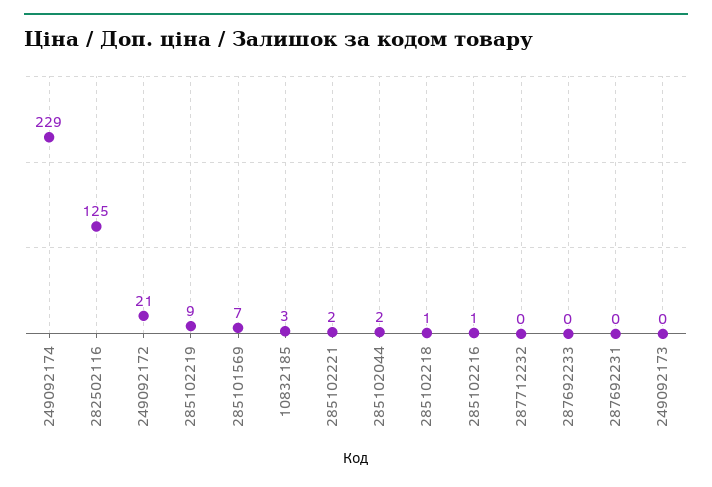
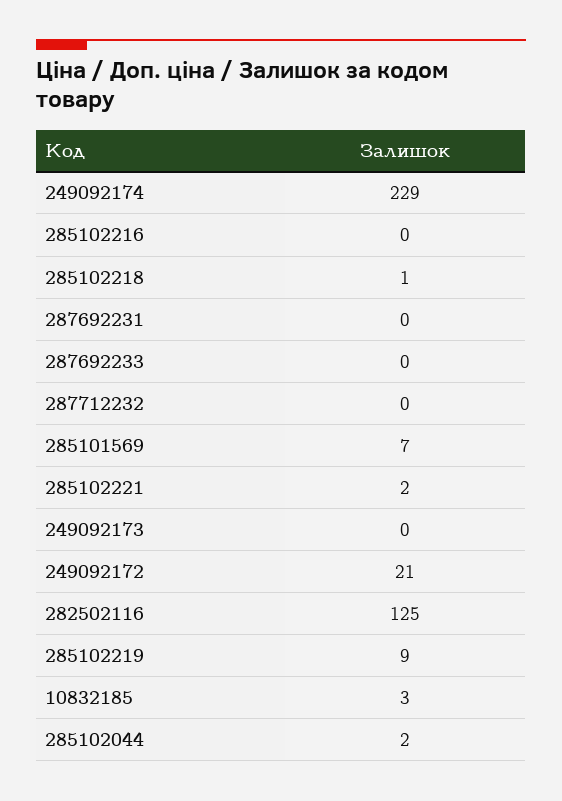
  {
    "249092174": 229,
    "282502116": 125,
    "249092172": 21,
    "285102219": 9,
    "285101569": 7,
    "10832185": 3,
    "285102221": 2,
    "285102044": 2,
    "285102218": 1,
-   "285102216": 1,
+   "285102216": 0,
    "287712232": 0,
    "287692233": 0,
    "287692231": 0,
    "249092173": 0
  }

